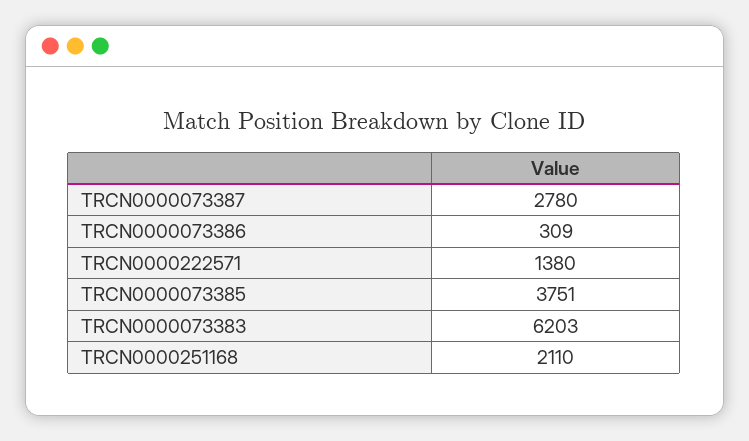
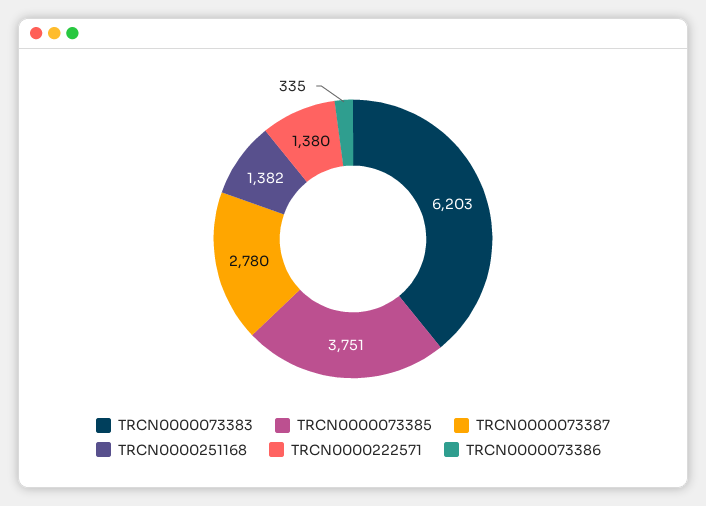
  {
    "TRCN0000073387": 2780,
-   "TRCN0000073386": 309,
+   "TRCN0000073386": 335,
    "TRCN0000222571": 1380,
    "TRCN0000073385": 3751,
    "TRCN0000073383": 6203,
-   "TRCN0000251168": 2110
+   "TRCN0000251168": 1382
  }

